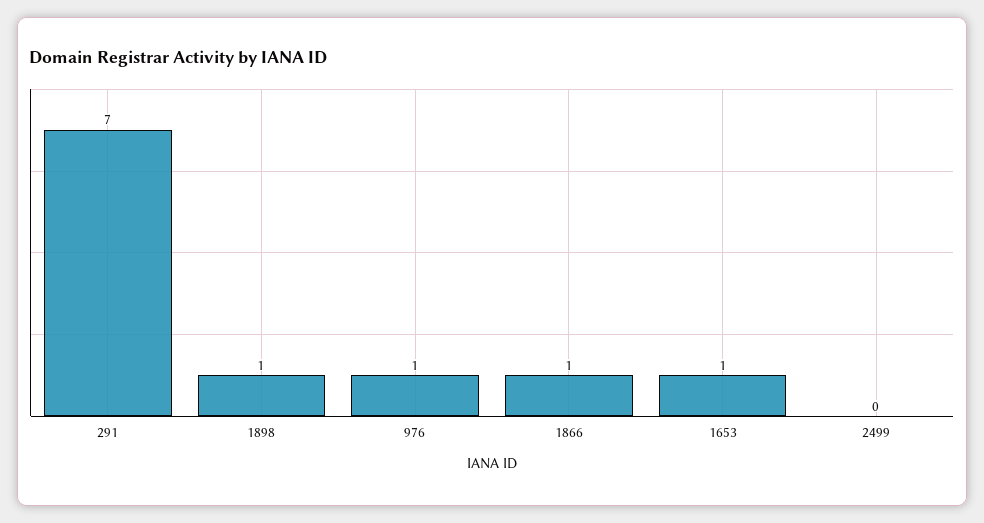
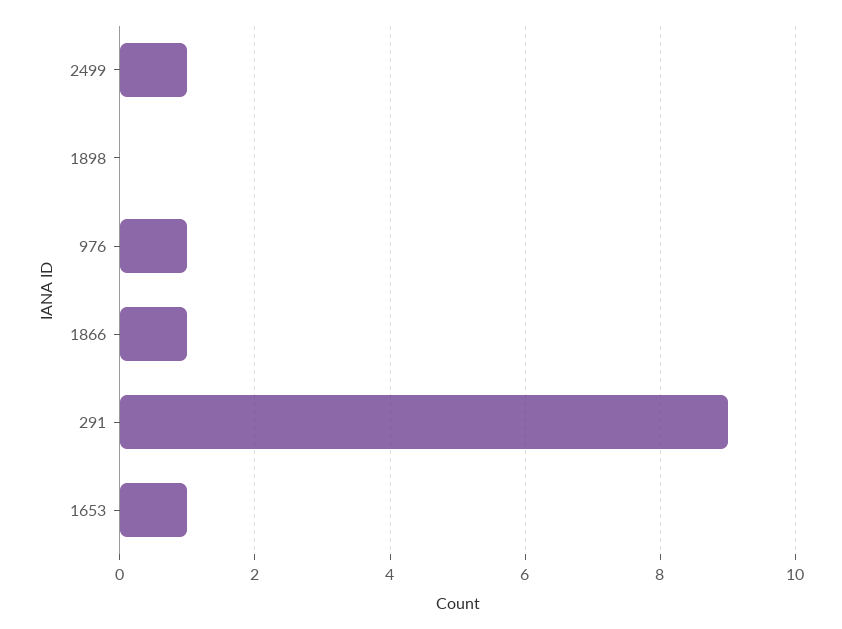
  {
-   "291": 7,
+   "291": 9,
-   "1898": 1,
+   "1898": 0,
    "976": 1,
    "1866": 1,
    "1653": 1,
-   "2499": 0
+   "2499": 1
  }

